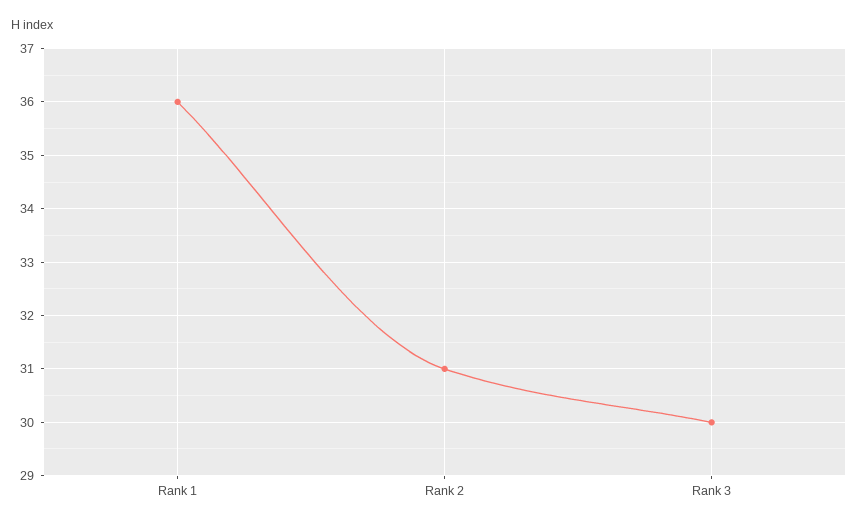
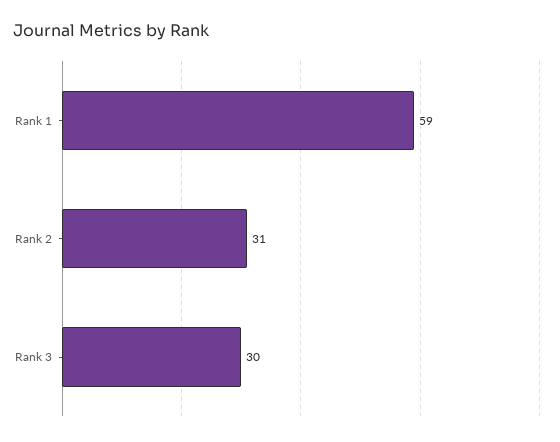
  {
-   "Rank 1": 36,
+   "Rank 1": 59,
    "Rank 2": 31,
    "Rank 3": 30
  }

